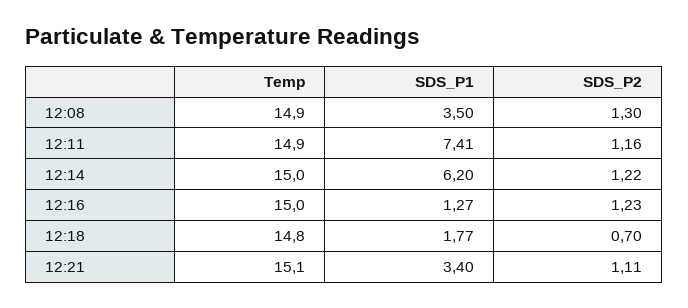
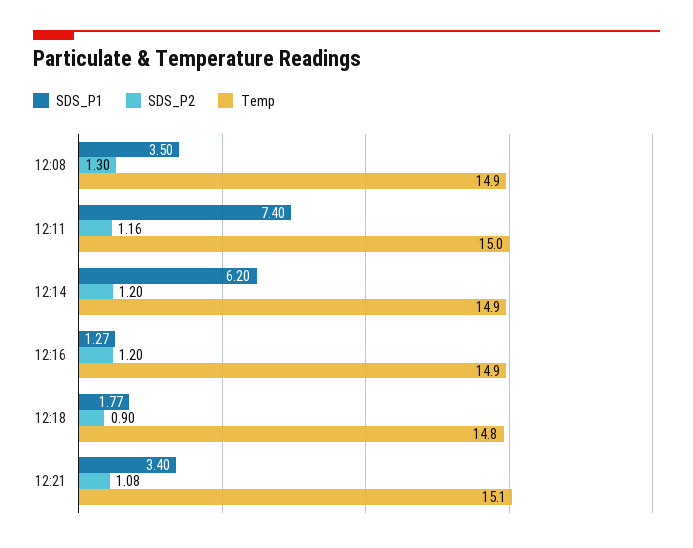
  {
    "Temp": {
      "12:08": 14.9,
-     "12:11": 14.9,
+     "12:11": 15,
-     "12:14": 15,
+     "12:14": 14.9,
-     "12:16": 15,
+     "12:16": 14.9,
      "12:18": 14.8,
      "12:21": 15.1
    },
    "SDS_P1": {
      "12:08": 3.5,
-     "12:11": 7.41,
+     "12:11": 7.4,
      "12:14": 6.2,
      "12:16": 1.27,
      "12:18": 1.77,
      "12:21": 3.4
    },
    "SDS_P2": {
      "12:08": 1.3,
      "12:11": 1.16,
-     "12:14": 1.22,
+     "12:14": 1.2,
-     "12:16": 1.23,
+     "12:16": 1.2,
-     "12:18": 0.7,
+     "12:18": 0.9,
-     "12:21": 1.11
+     "12:21": 1.08
    }
  }

